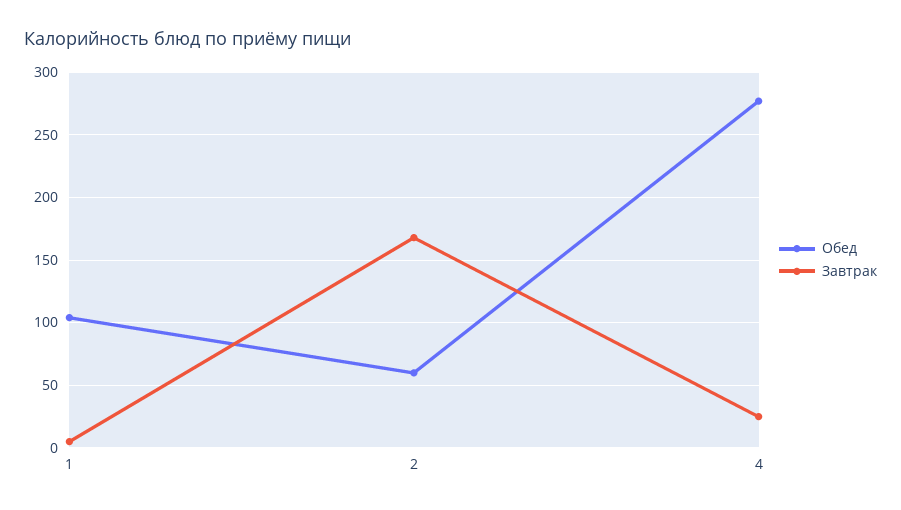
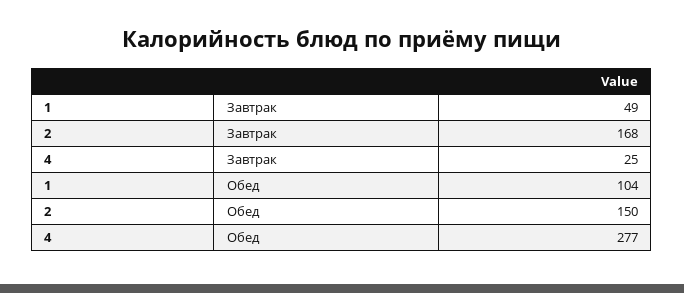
  {
    "Обед": {
      "1": 104,
-     "2": 60,
+     "2": 150,
      "4": 277
    },
    "Завтрак": {
-     "1": 5,
+     "1": 49,
      "2": 168,
      "4": 25
    }
  }

